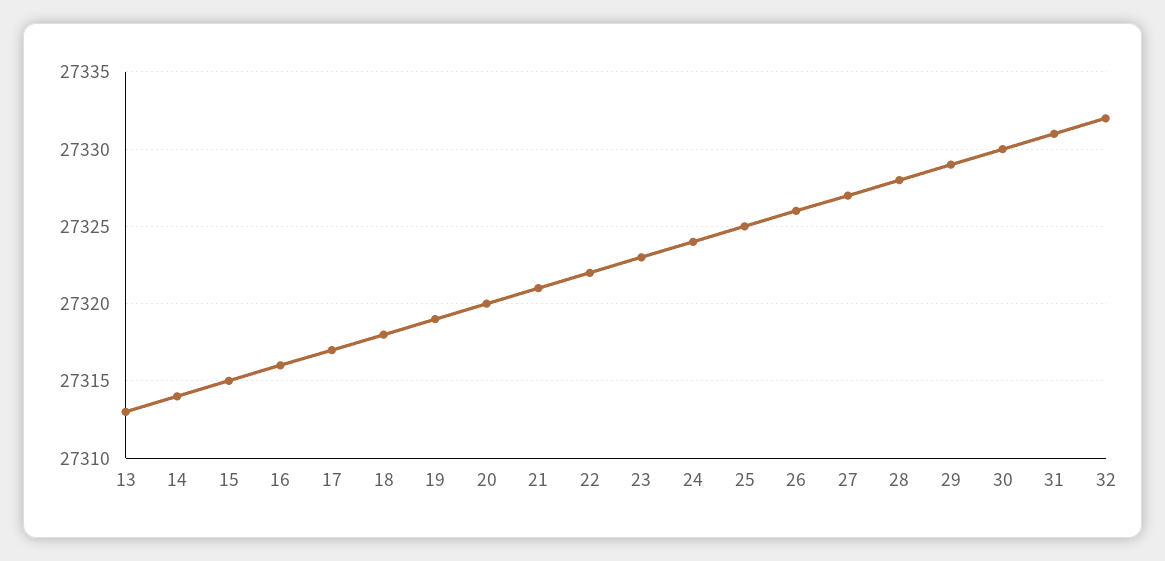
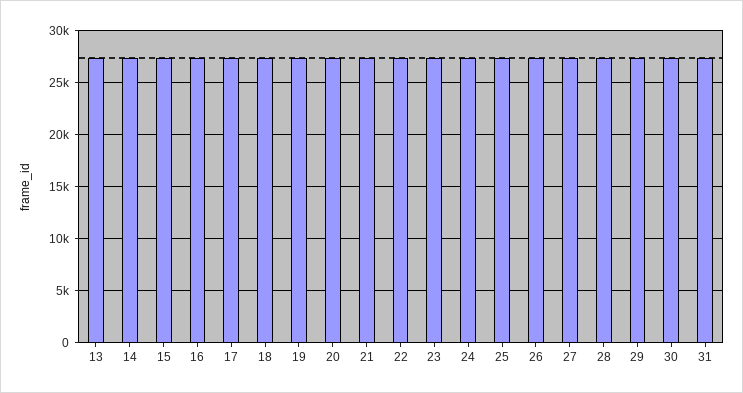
  {
    "13": 27313,
    "14": 27314,
    "15": 27315,
    "16": 27316,
    "17": 27317,
    "18": 27318,
    "19": 27319,
    "20": 27320,
    "21": 27321,
    "22": 27322,
    "23": 27323,
    "24": 27324,
    "25": 27325,
    "26": 27326,
    "27": 27327,
    "28": 27328,
    "29": 27329,
    "30": 27330,
-   "31": 27331,
+   "31": 27331
-   "32": 27332
  }

